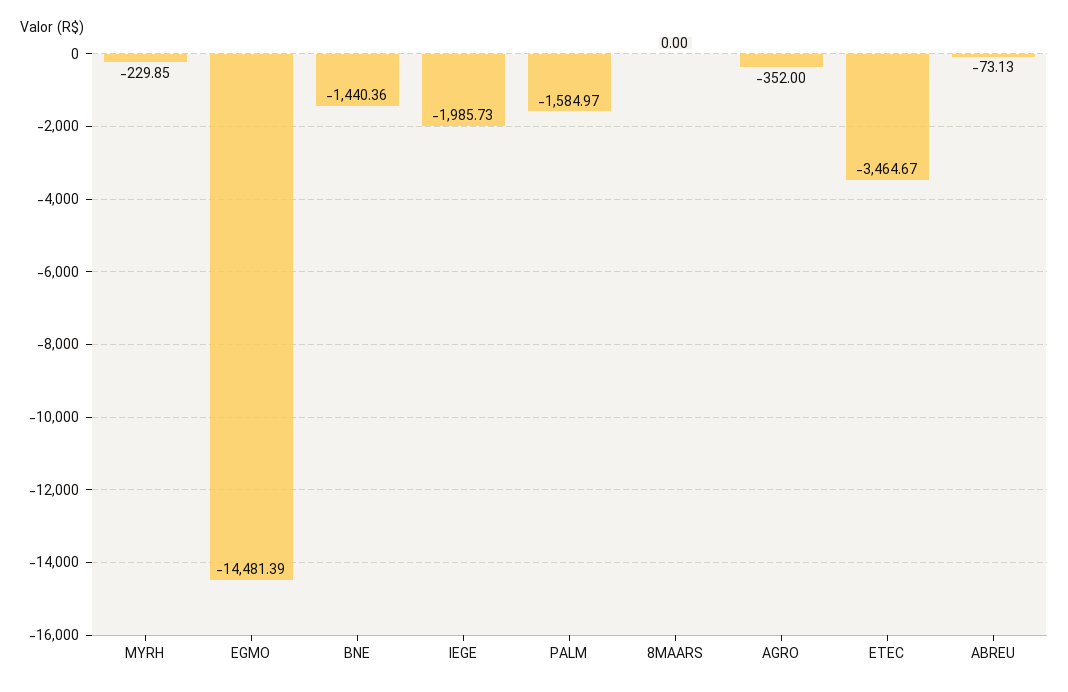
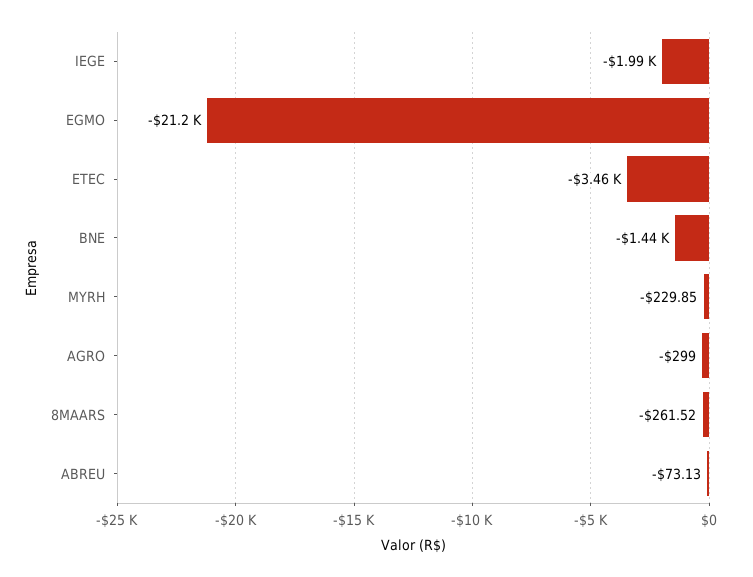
  {
    "MYRH": -229.85,
-   "EGMO": -14481.39,
+   "EGMO": -21200,
    "BNE": -1440.36,
    "IEGE": -1985.73,
-   "PALM": -1584.97,
-   "8MAARS": 0,
+   "8MAARS": -261.52,
-   "AGRO": -352,
+   "AGRO": -299,
    "ETEC": -3464.67,
    "ABREU": -73.13
  }

